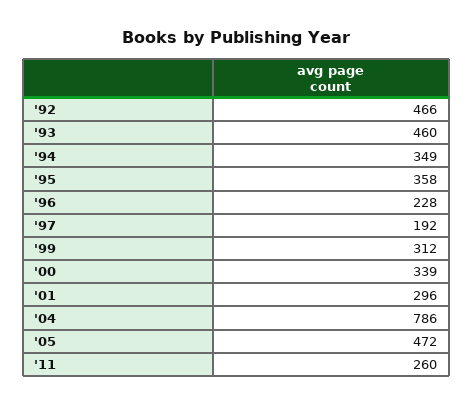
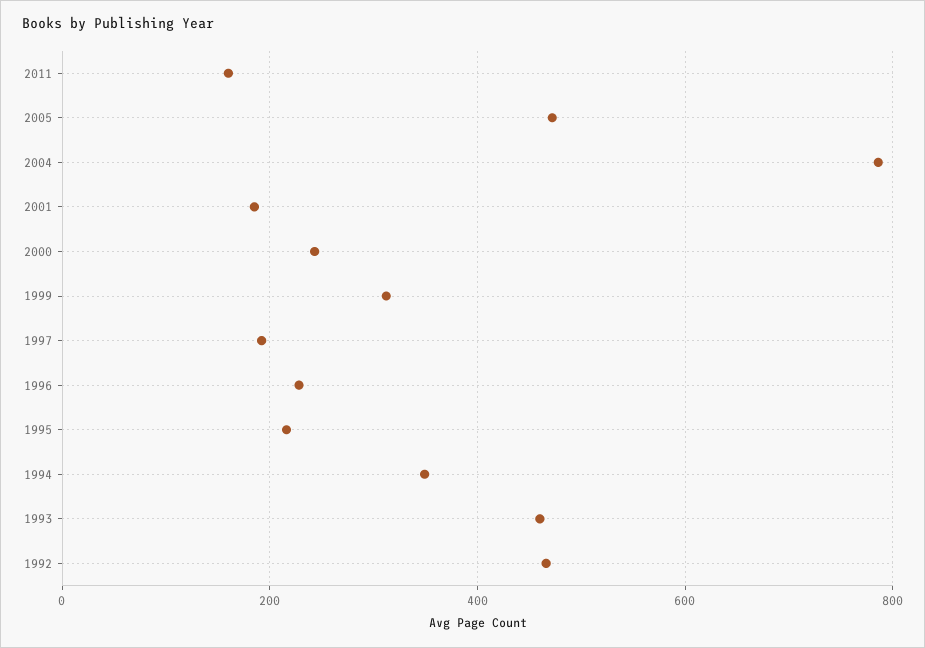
  {
    "'92": 466,
    "'93": 460,
    "'94": 349,
-   "'95": 358,
+   "'95": 220,
    "'96": 228,
    "'97": 192,
    "'99": 312,
-   "'00": 339,
+   "'00": 240,
-   "'01": 296,
+   "'01": 180,
    "'04": 786,
    "'05": 472,
-   "'11": 260
+   "'11": 160
  }

